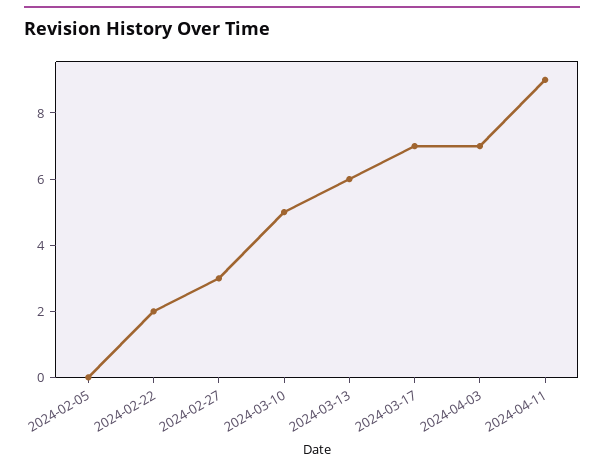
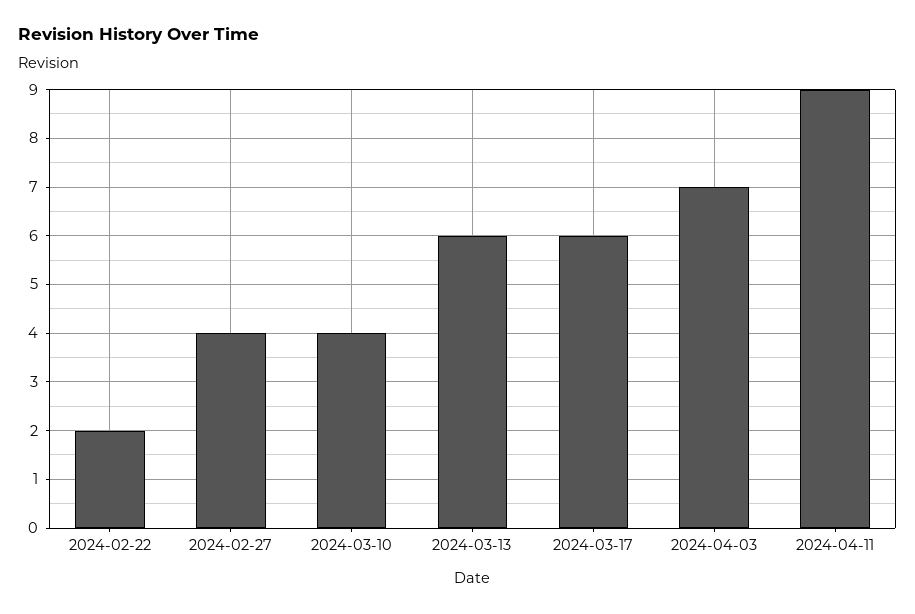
  {
-   "2024-02-05": 0,
    "2024-02-22": 2,
-   "2024-02-27": 3,
+   "2024-02-27": 4,
-   "2024-03-10": 5,
+   "2024-03-10": 4,
    "2024-03-13": 6,
-   "2024-03-17": 7,
+   "2024-03-17": 6,
    "2024-04-03": 7,
    "2024-04-11": 9
  }

